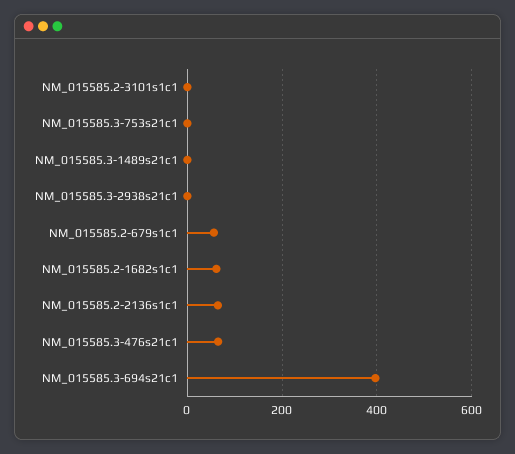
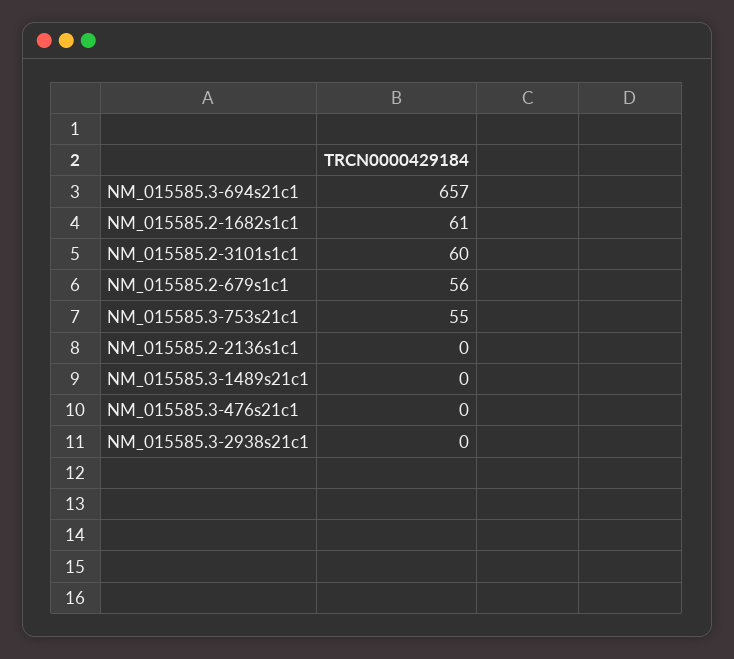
  {
-   "NM_015585.2-3101s1c1": 0,
+   "NM_015585.2-3101s1c1": 60,
-   "NM_015585.3-753s21c1": 0,
+   "NM_015585.3-753s21c1": 55,
    "NM_015585.3-1489s21c1": 0,
    "NM_015585.3-2938s21c1": 0,
    "NM_015585.2-679s1c1": 56,
    "NM_015585.2-1682s1c1": 61,
-   "NM_015585.2-2136s1c1": 60,
+   "NM_015585.2-2136s1c1": 0,
-   "NM_015585.3-476s21c1": 60,
+   "NM_015585.3-476s21c1": 0,
-   "NM_015585.3-694s21c1": 400
+   "NM_015585.3-694s21c1": 657
  }

